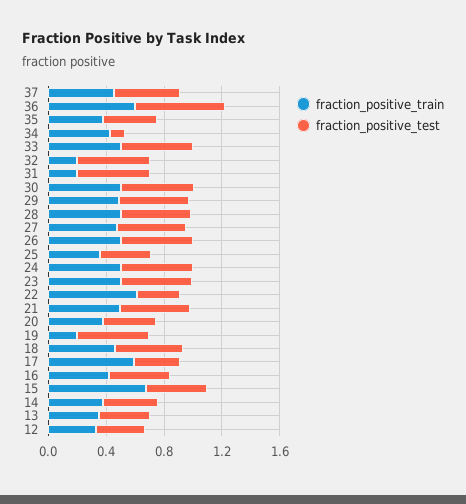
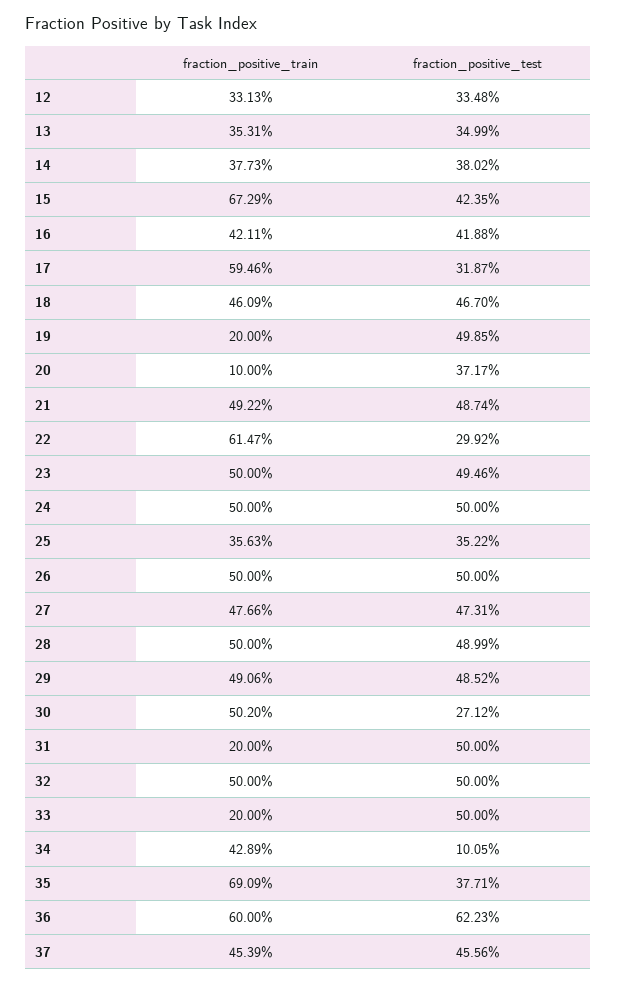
  {
    "fraction_positive_train": {
      "37": 0.4539,
      "36": 0.6,
-     "35": 0.4,
+     "35": 0.6909,
      "34": 0.4289,
-     "33": 0.5,
+     "33": 0.2,
-     "32": 0.2,
+     "32": 0.5,
      "31": 0.2,
      "30": 0.502,
      "29": 0.4906,
      "28": 0.5,
      "27": 0.4766,
      "26": 0.5,
      "25": 0.3563,
      "24": 0.5,
      "23": 0.5,
      "22": 0.6147,
      "21": 0.4922,
-     "20": 0.4,
+     "20": 0.1,
      "19": 0.2,
      "18": 0.4609,
      "17": 0.5946,
      "16": 0.4211,
      "15": 0.6729,
      "14": 0.3773,
      "13": 0.3531,
      "12": 0.3313
    },
    "fraction_positive_test": {
      "37": 0.4556,
      "36": 0.6223,
      "35": 0.3771,
      "34": 0.1005,
      "33": 0.5,
      "32": 0.5,
      "31": 0.5,
-     "30": 0.5,
+     "30": 0.2712,
      "29": 0.4852,
      "28": 0.4899,
      "27": 0.4731,
      "26": 0.5,
      "25": 0.3522,
      "24": 0.5,
      "23": 0.4946,
      "22": 0.2992,
      "21": 0.4874,
      "20": 0.3717,
      "19": 0.4985,
      "18": 0.467,
      "17": 0.3187,
      "16": 0.4188,
      "15": 0.4235,
      "14": 0.3802,
      "13": 0.3499,
      "12": 0.3348
    }
  }

